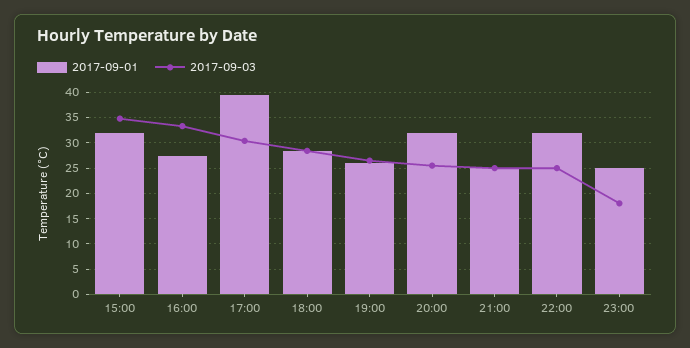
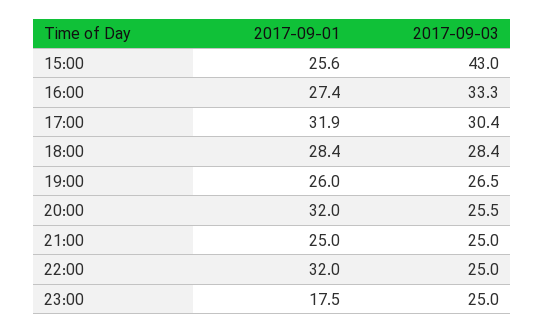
  {
    "2017-09-01": {
-     "15:00": 32.5,
+     "15:00": 25.6,
      "16:00": 27.4,
-     "17:00": 40,
+     "17:00": 31.9,
      "18:00": 28.4,
      "19:00": 26,
      "20:00": 32,
      "21:00": 25,
      "22:00": 32,
-     "23:00": 25
+     "23:00": 17.5
    },
    "2017-09-03": {
-     "15:00": 35,
+     "15:00": 43,
      "16:00": 33.3,
      "17:00": 30.4,
      "18:00": 28.4,
      "19:00": 26.5,
      "20:00": 25.5,
      "21:00": 25,
      "22:00": 25,
-     "23:00": 17.5
+     "23:00": 25
    }
  }

